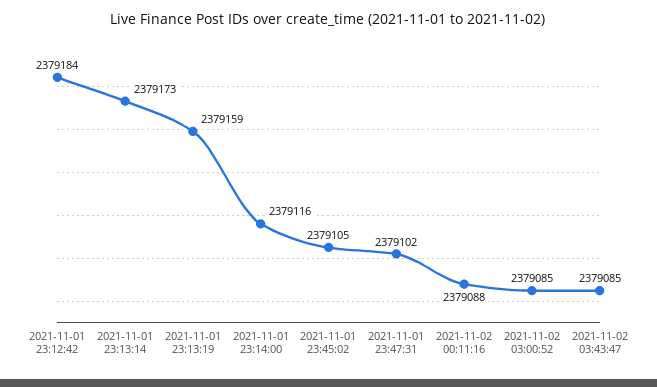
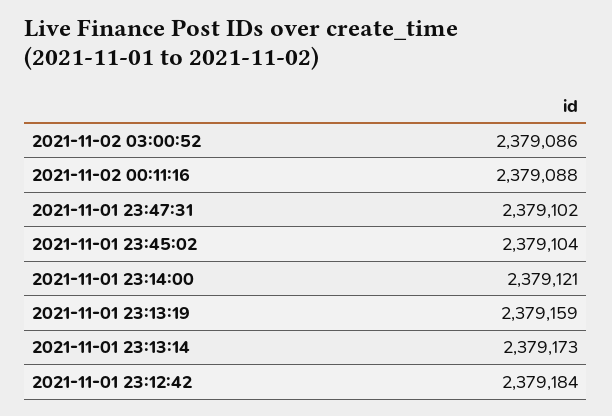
  {
    "2021-11-01 23:12:42": 2379184,
    "2021-11-01 23:13:14": 2379173,
    "2021-11-01 23:13:19": 2379159,
-   "2021-11-01 23:14:00": 2379116,
+   "2021-11-01 23:14:00": 2379121,
-   "2021-11-01 23:45:02": 2379105,
+   "2021-11-01 23:45:02": 2379104,
    "2021-11-01 23:47:31": 2379102,
    "2021-11-02 00:11:16": 2379088,
-   "2021-11-02 03:00:52": 2379085,
+   "2021-11-02 03:00:52": 2379086
-   "2021-11-02 03:43:47": 2379085
  }

